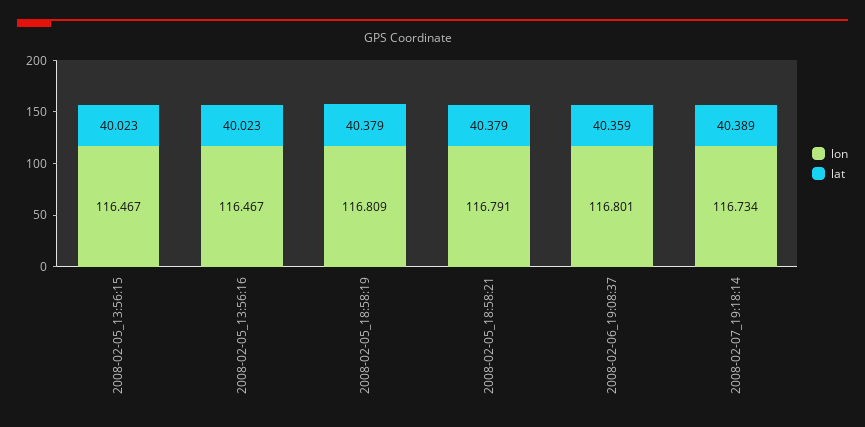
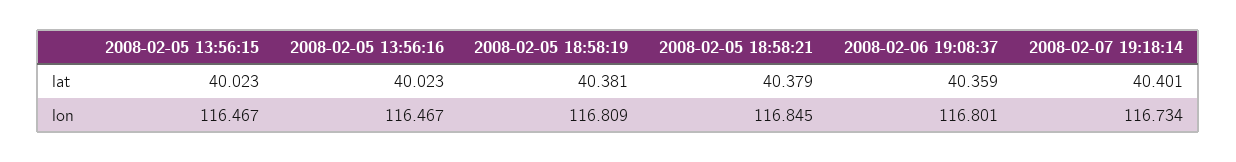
  {
    "lon": {
      "2008-02-05_13:56:15": 116.467,
      "2008-02-05_13:56:16": 116.467,
      "2008-02-05_18:58:19": 116.809,
-     "2008-02-05_18:58:21": 116.791,
+     "2008-02-05_18:58:21": 116.845,
      "2008-02-06_19:08:37": 116.801,
      "2008-02-07_19:18:14": 116.734
    },
    "lat": {
      "2008-02-05_13:56:15": 40.023,
      "2008-02-05_13:56:16": 40.023,
-     "2008-02-05_18:58:19": 40.379,
+     "2008-02-05_18:58:19": 40.381,
      "2008-02-05_18:58:21": 40.379,
      "2008-02-06_19:08:37": 40.359,
-     "2008-02-07_19:18:14": 40.389
+     "2008-02-07_19:18:14": 40.401
    }
  }

